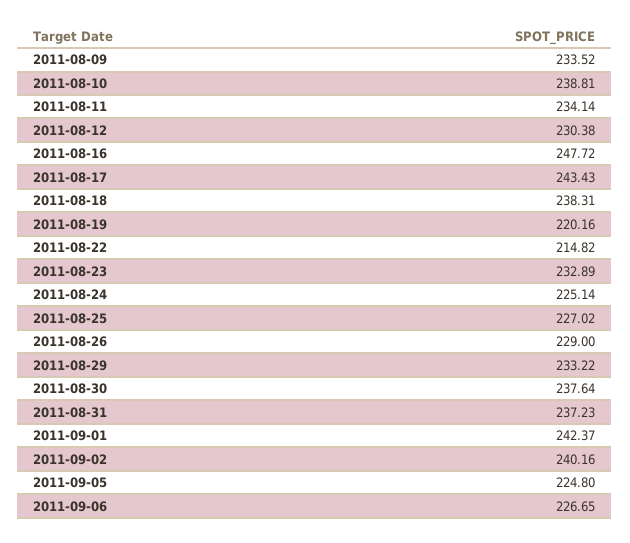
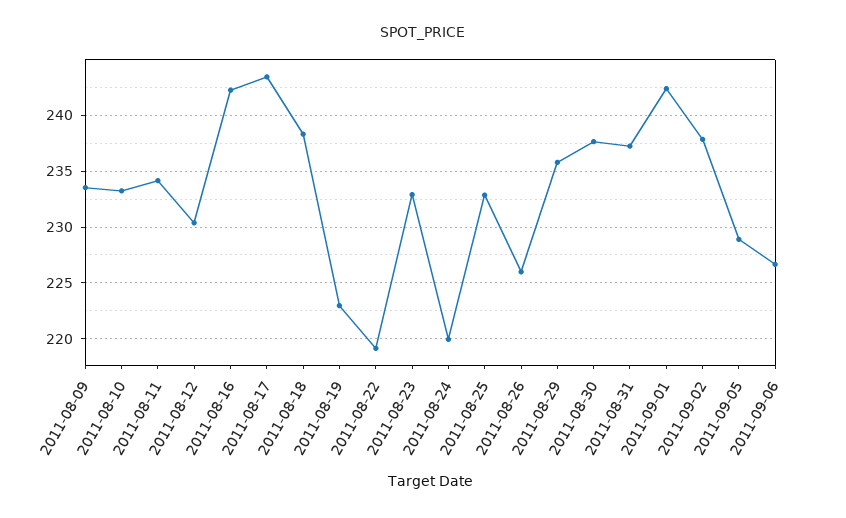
  {
    "2011-08-09": 233.52,
-   "2011-08-10": 238.81,
+   "2011-08-10": 233,
    "2011-08-11": 234.14,
    "2011-08-12": 230.38,
-   "2011-08-16": 247.72,
+   "2011-08-16": 242,
    "2011-08-17": 243.43,
    "2011-08-18": 238.31,
-   "2011-08-19": 220.16,
+   "2011-08-19": 223,
-   "2011-08-22": 214.82,
+   "2011-08-22": 219,
    "2011-08-23": 232.89,
-   "2011-08-24": 225.14,
+   "2011-08-24": 220,
-   "2011-08-25": 227.02,
+   "2011-08-25": 233,
-   "2011-08-26": 229,
+   "2011-08-26": 226,
-   "2011-08-29": 233.22,
+   "2011-08-29": 236,
    "2011-08-30": 237.64,
    "2011-08-31": 237.23,
    "2011-09-01": 242.37,
-   "2011-09-02": 240.16,
+   "2011-09-02": 238,
-   "2011-09-05": 224.8,
+   "2011-09-05": 229,
    "2011-09-06": 226.65
  }

